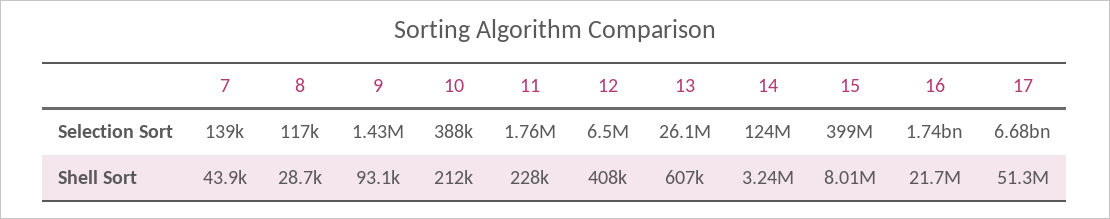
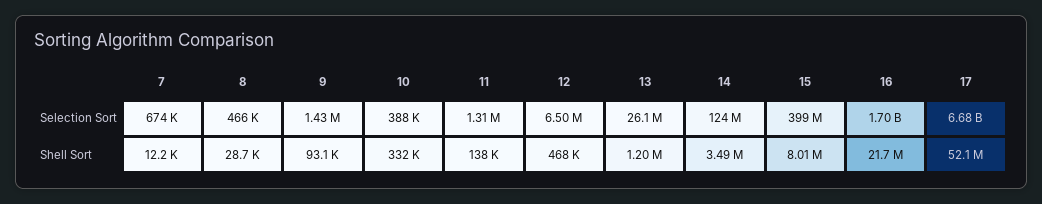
  {
    "7": {
-     "Selection Sort": 139000,
+     "Selection Sort": 674000,
-     "Shell Sort": 43900
+     "Shell Sort": 12200
    },
    "8": {
-     "Selection Sort": 117000,
+     "Selection Sort": 466000,
      "Shell Sort": 28700
    },
    "9": {
      "Selection Sort": 1430000,
      "Shell Sort": 93100
    },
    "10": {
      "Selection Sort": 388000,
-     "Shell Sort": 212000
+     "Shell Sort": 332000
    },
    "11": {
-     "Selection Sort": 1760000,
+     "Selection Sort": 1310000,
-     "Shell Sort": 228000
+     "Shell Sort": 138000
    },
    "12": {
      "Selection Sort": 6500000,
-     "Shell Sort": 408000
+     "Shell Sort": 468000
    },
    "13": {
      "Selection Sort": 26100000,
-     "Shell Sort": 607000
+     "Shell Sort": 1200000
    },
    "14": {
      "Selection Sort": 124000000,
-     "Shell Sort": 3240000
+     "Shell Sort": 3490000
    },
    "15": {
      "Selection Sort": 399000000,
      "Shell Sort": 8010000
    },
    "16": {
-     "Selection Sort": 1740000000,
+     "Selection Sort": 1700000000,
      "Shell Sort": 21700000
    },
    "17": {
      "Selection Sort": 6680000000,
-     "Shell Sort": 51300000
+     "Shell Sort": 52100000
    }
  }

